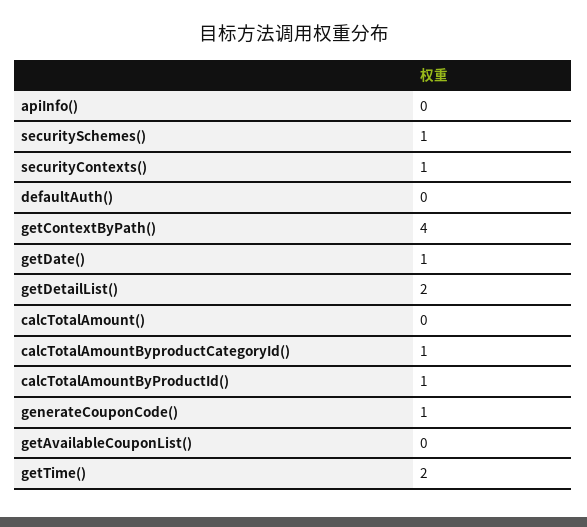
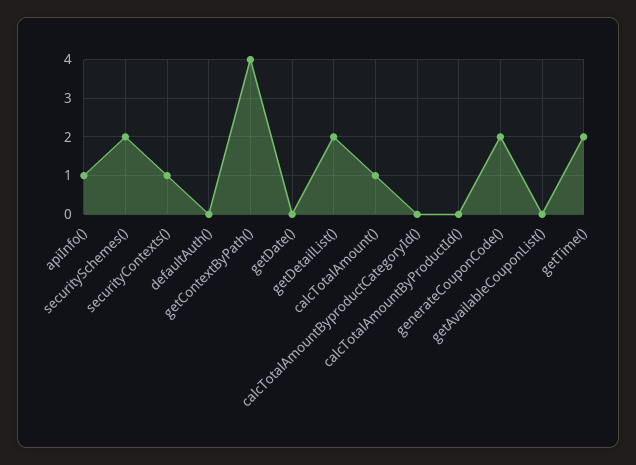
  {
-   "apiInfo()": 0,
+   "apiInfo()": 1,
-   "securitySchemes()": 1,
+   "securitySchemes()": 2,
    "securityContexts()": 1,
    "defaultAuth()": 0,
    "getContextByPath()": 4,
-   "getDate()": 1,
+   "getDate()": 0,
    "getDetailList()": 2,
-   "calcTotalAmount()": 0,
+   "calcTotalAmount()": 1,
-   "calcTotalAmountByproductCategoryId()": 1,
+   "calcTotalAmountByproductCategoryId()": 0,
-   "calcTotalAmountByProductId()": 1,
+   "calcTotalAmountByProductId()": 0,
-   "generateCouponCode()": 1,
+   "generateCouponCode()": 2,
    "getAvailableCouponList()": 0,
    "getTime()": 2
  }

